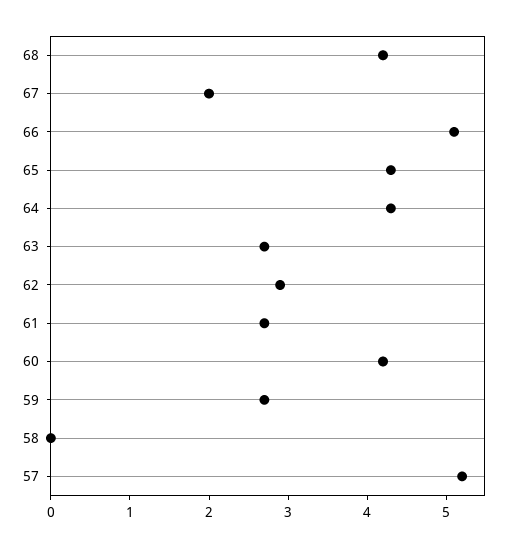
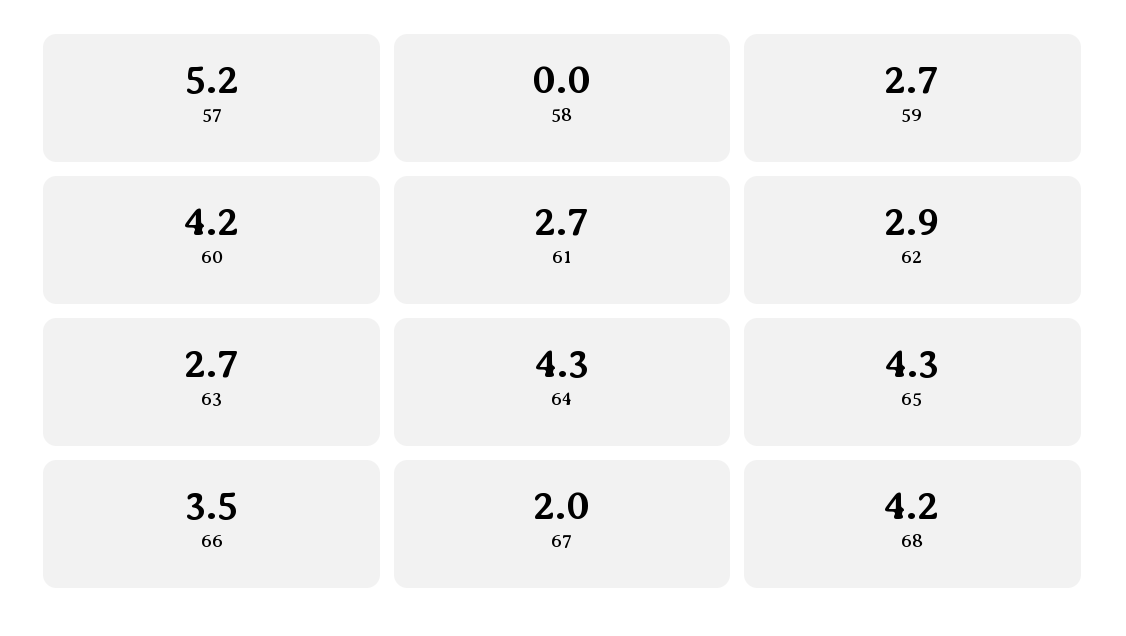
  {
    "68": 4.2,
    "67": 2,
-   "66": 5,
+   "66": 3.5,
    "65": 4.3,
    "64": 4.3,
    "63": 2.7,
    "62": 2.9,
    "61": 2.7,
    "60": 4.2,
    "59": 2.7,
    "58": 0,
    "57": 5.2
  }

